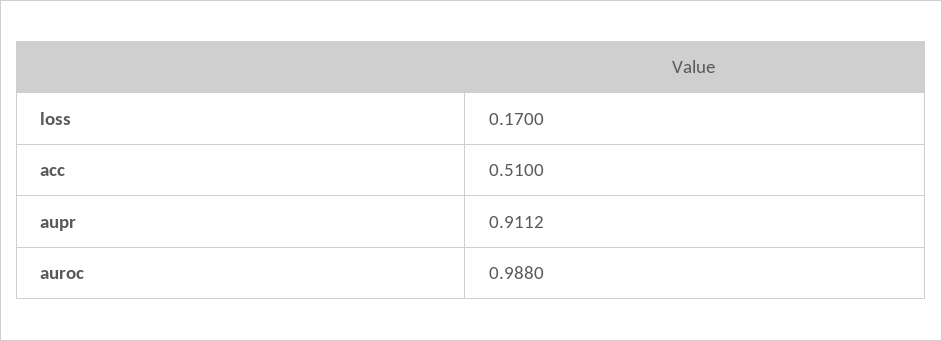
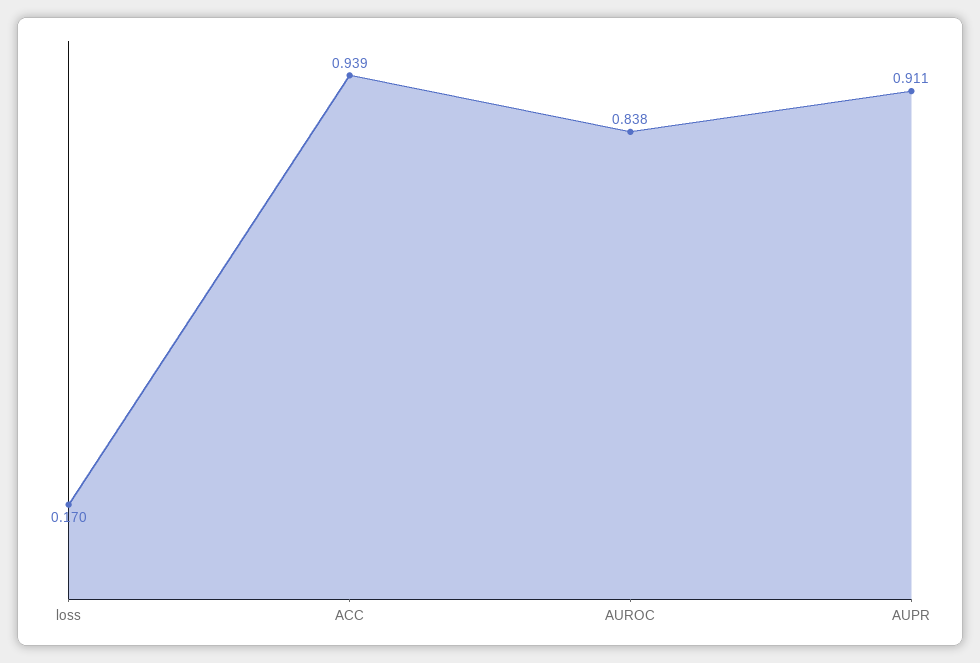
  {
    "loss": 0.17,
-   "acc": 0.51,
+   "acc": 0.939,
    "aupr": 0.9112,
-   "auroc": 0.988
+   "auroc": 0.838
  }

